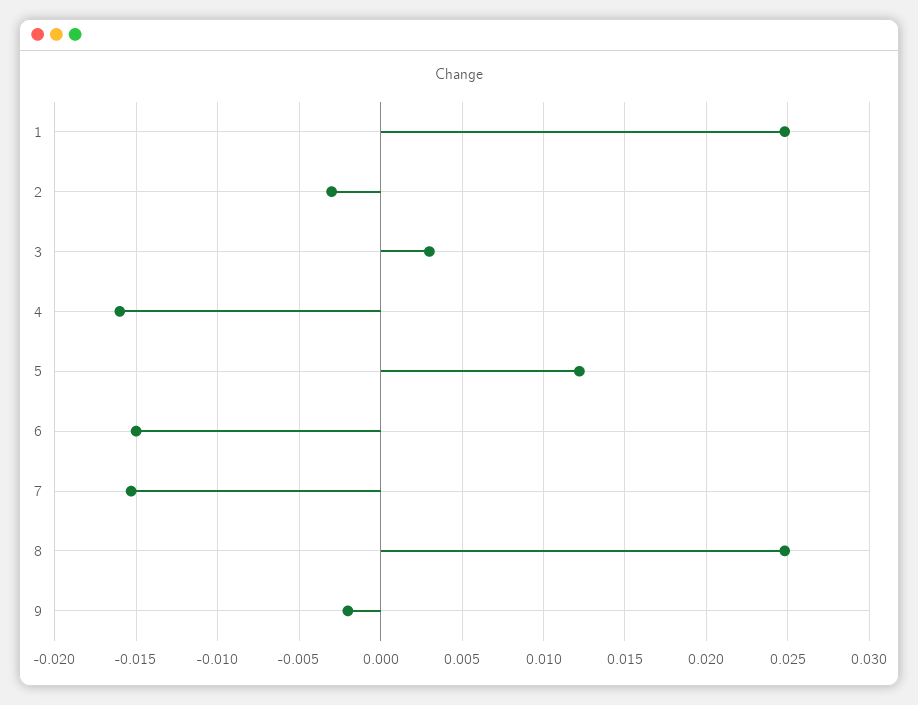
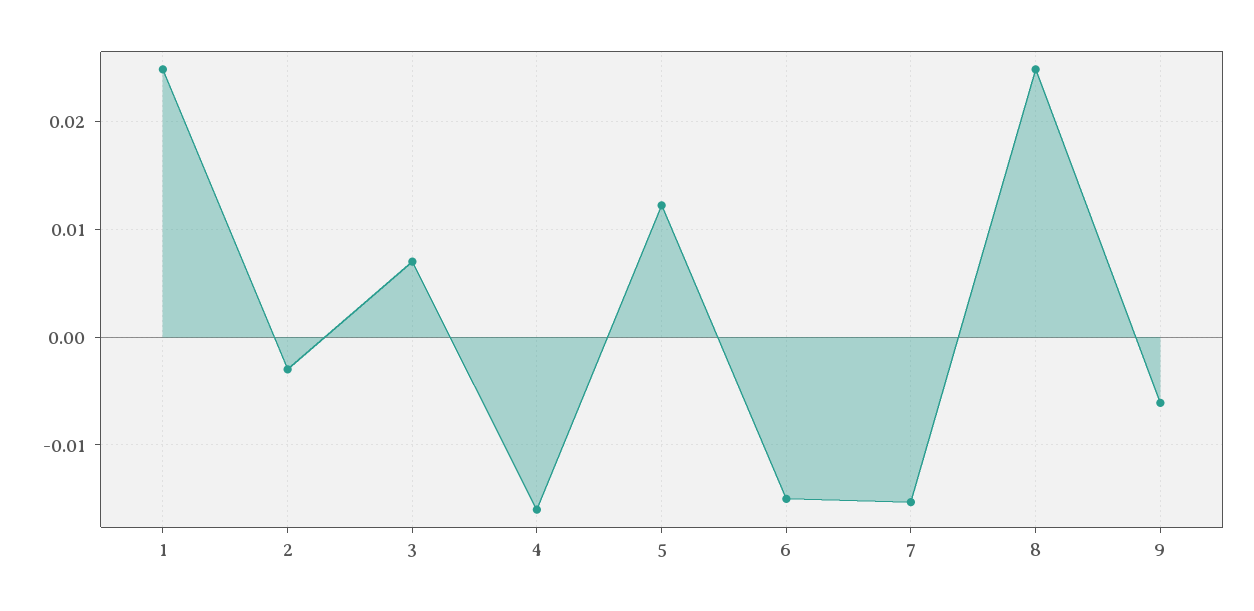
  {
    "1": 0.025,
    "2": -0.003,
-   "3": 0.003,
+   "3": 0.007,
    "4": -0.016,
    "5": 0.012,
    "6": -0.015,
    "7": -0.0155,
    "8": 0.025,
-   "9": -0.002
+   "9": -0.006
  }

